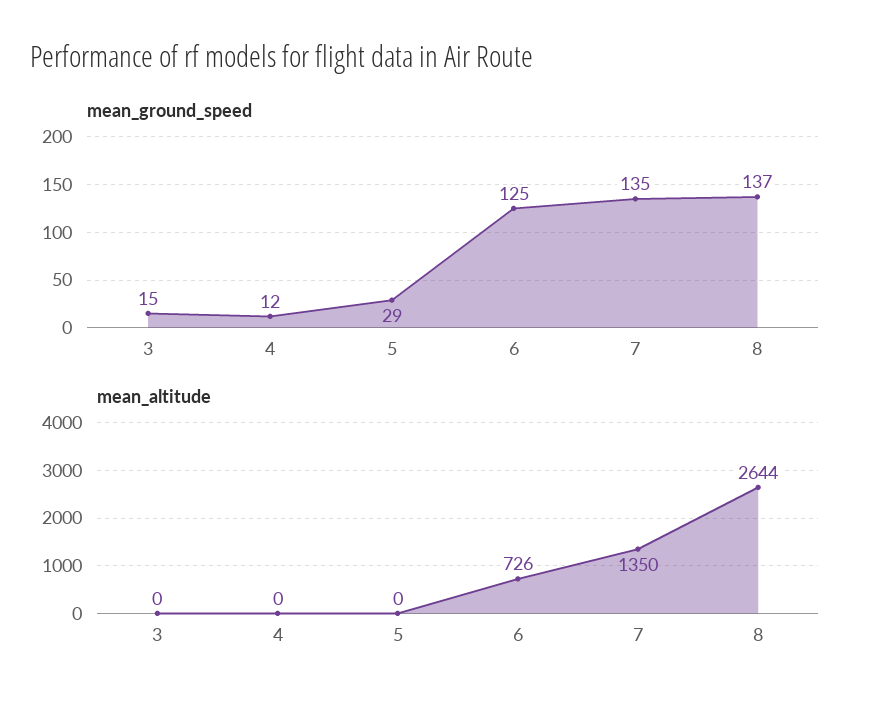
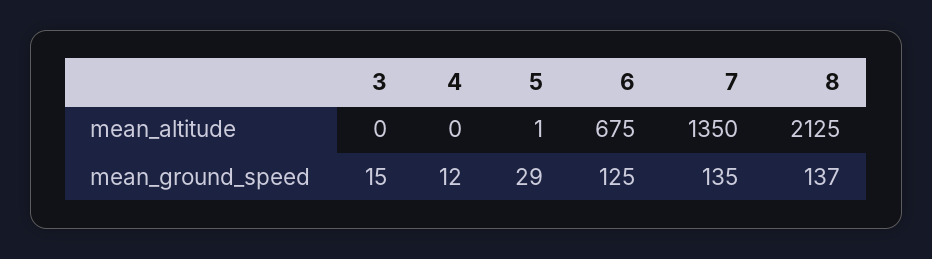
  {
    "mean_ground_speed": {
      "3": 15,
      "4": 12,
      "5": 29,
      "6": 125,
      "7": 135,
      "8": 137
    },
    "mean_altitude": {
      "3": 0,
      "4": 0,
-     "5": 0,
+     "5": 1,
-     "6": 726,
+     "6": 675,
      "7": 1350,
-     "8": 2644
+     "8": 2125
    }
  }

